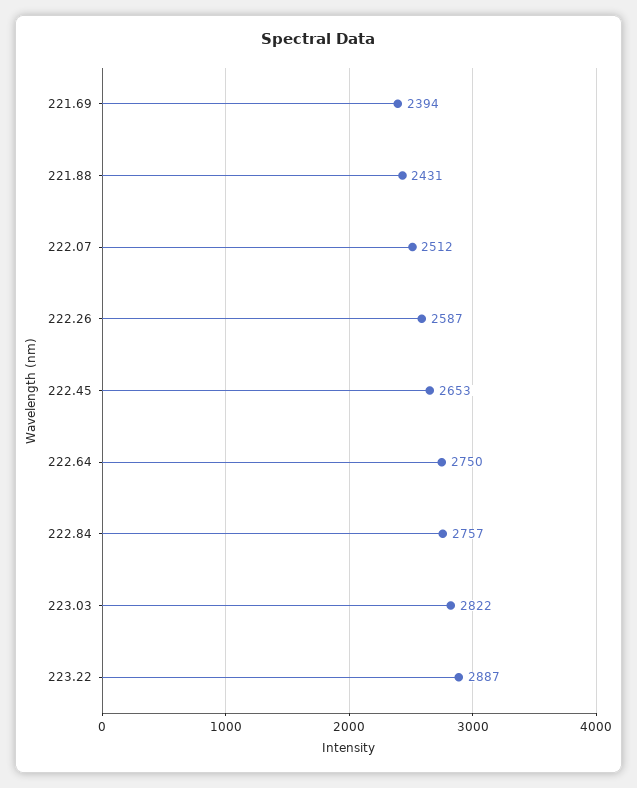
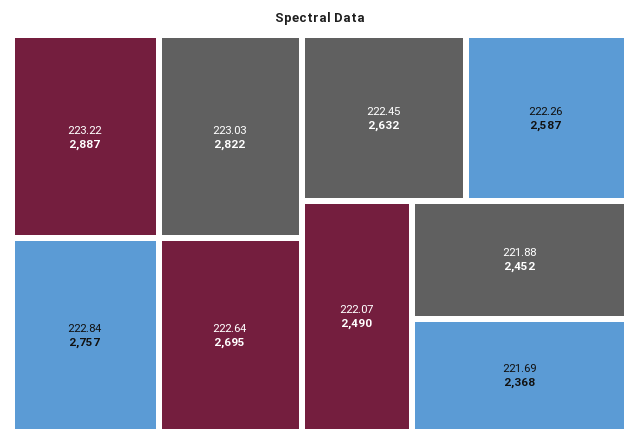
  {
-   "221.69": 2394,
+   "221.69": 2368,
-   "221.88": 2431,
+   "221.88": 2452,
-   "222.07": 2512,
+   "222.07": 2490,
    "222.26": 2587,
-   "222.45": 2653,
+   "222.45": 2632,
-   "222.64": 2750,
+   "222.64": 2695,
    "222.84": 2757,
    "223.03": 2822,
    "223.22": 2887
  }

